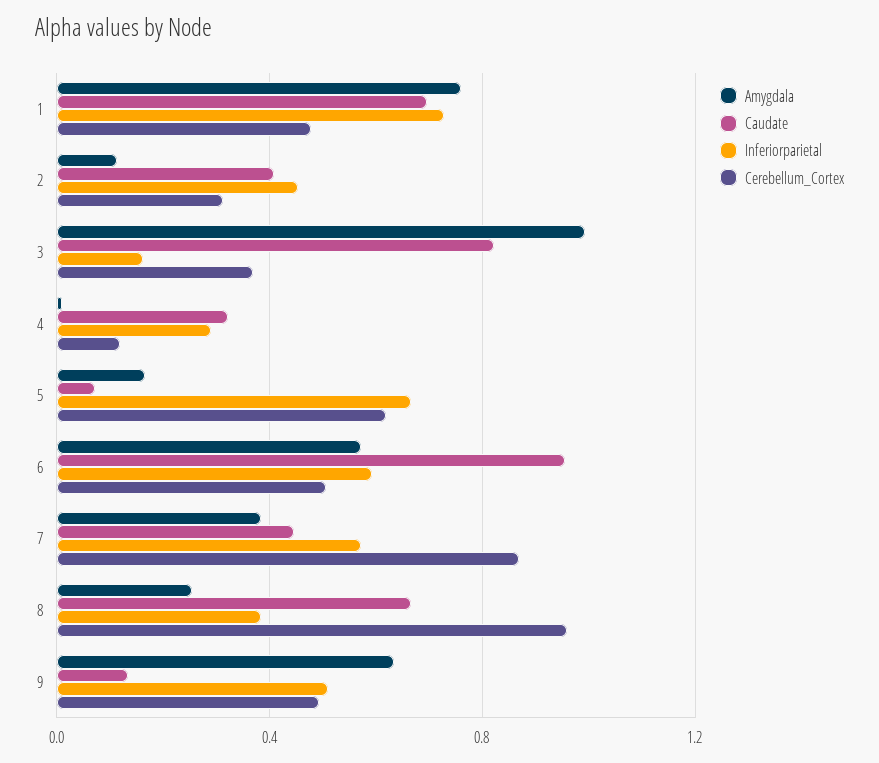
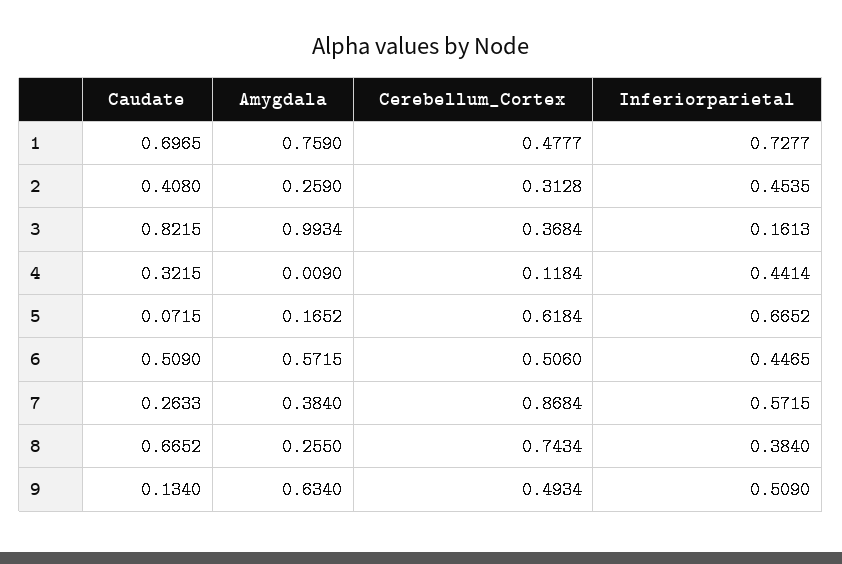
  {
    "Amygdala": {
      "1": 0.759,
-     "2": 0.1,
+     "2": 0.259,
      "3": 0.9934,
      "4": 0.009,
      "5": 0.1652,
      "6": 0.5715,
      "7": 0.384,
      "8": 0.255,
      "9": 0.634
    },
    "Caudate": {
      "1": 0.6965,
      "2": 0.408,
      "3": 0.8215,
      "4": 0.3215,
      "5": 0.0715,
-     "6": 0.95,
+     "6": 0.509,
-     "7": 0.45,
+     "7": 0.2633,
      "8": 0.6652,
      "9": 0.134
    },
    "Inferiorparietal": {
      "1": 0.7277,
      "2": 0.4535,
      "3": 0.1613,
-     "4": 0.3,
+     "4": 0.4414,
      "5": 0.6652,
-     "6": 0.6,
+     "6": 0.4465,
      "7": 0.5715,
      "8": 0.384,
      "9": 0.509
    },
    "Cerebellum_Cortex": {
      "1": 0.4777,
      "2": 0.3128,
      "3": 0.3684,
      "4": 0.1184,
      "5": 0.6184,
      "6": 0.506,
      "7": 0.8684,
-     "8": 0.95,
+     "8": 0.7434,
      "9": 0.4934
    }
  }

